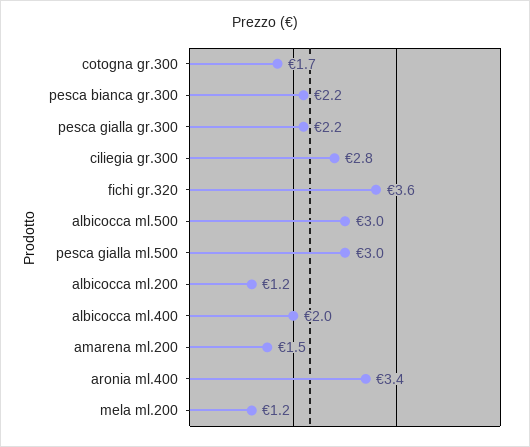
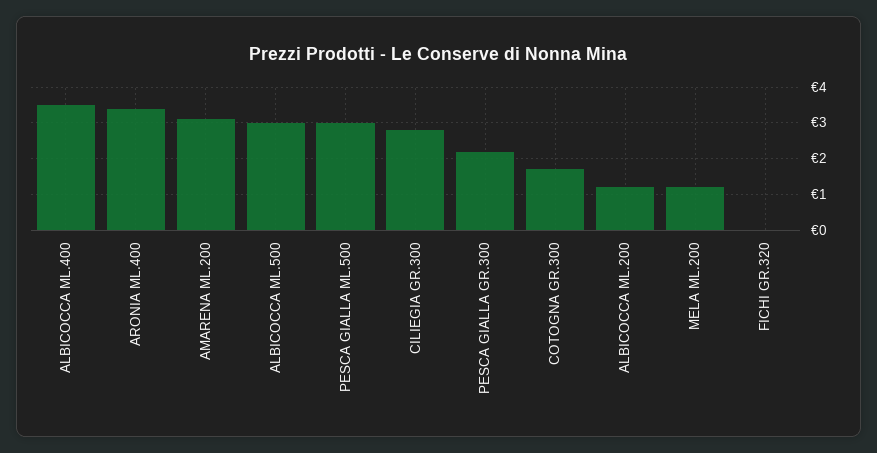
  {
    "cotogna gr.300": 1.7,
-   "pesca bianca gr.300": 2.2,
    "pesca gialla gr.300": 2.2,
    "ciliegia gr.300": 2.8,
-   "fichi gr.320": 3.6,
+   "fichi gr.320": 0,
    "albicocca ml.500": 3,
    "pesca gialla ml.500": 3,
    "albicocca ml.200": 1.2,
-   "albicocca ml.400": 2,
+   "albicocca ml.400": 3.5,
-   "amarena ml.200": 1.5,
+   "amarena ml.200": 3,
    "aronia ml.400": 3.4,
    "mela ml.200": 1.2
  }

